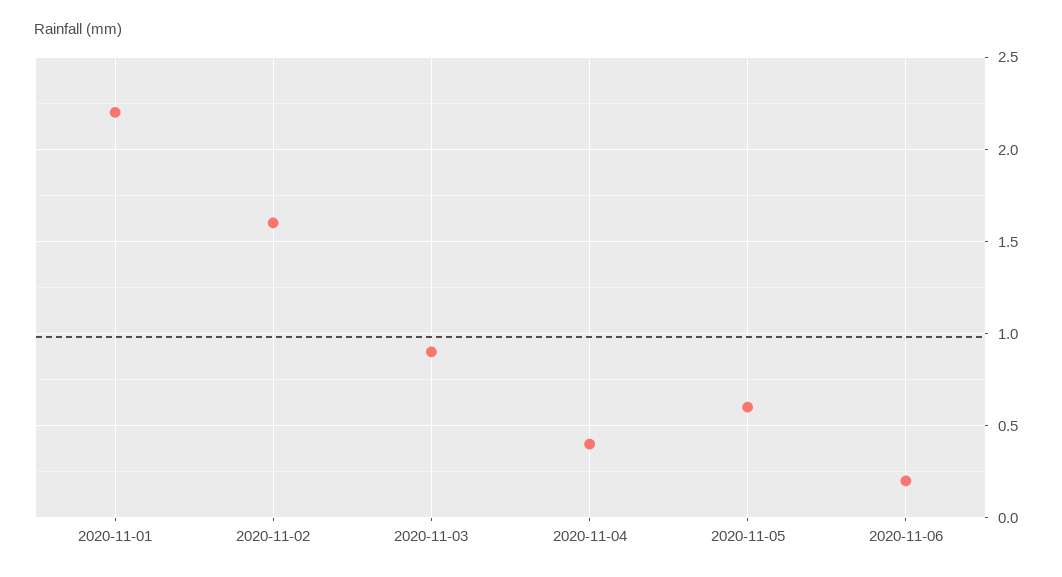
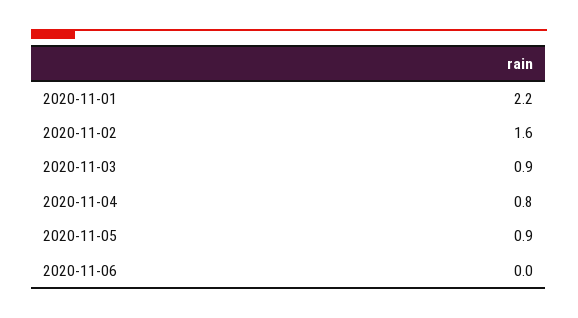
  {
    "2020-11-01": 2.2,
    "2020-11-02": 1.6,
    "2020-11-03": 0.9,
-   "2020-11-04": 0.4,
+   "2020-11-04": 0.8,
-   "2020-11-05": 0.6,
+   "2020-11-05": 0.9,
-   "2020-11-06": 0.2
+   "2020-11-06": 0
  }

